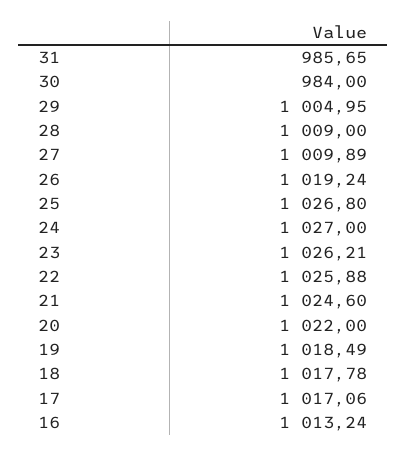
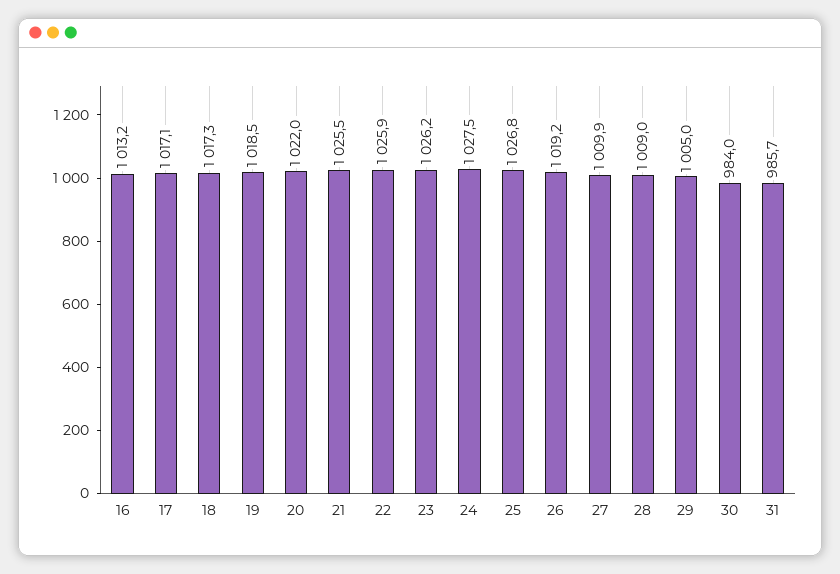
  {
    "31": 985.65,
    "30": 984,
    "29": 1004.95,
    "28": 1009,
    "27": 1009.89,
    "26": 1019.24,
    "25": 1026.8,
-   "24": 1027,
+   "24": 1027.5,
    "23": 1026.21,
    "22": 1025.88,
-   "21": 1024.6,
+   "21": 1025.5,
    "20": 1022,
    "19": 1018.49,
-   "18": 1017.78,
+   "18": 1017.3,
    "17": 1017.06,
    "16": 1013.24
  }

